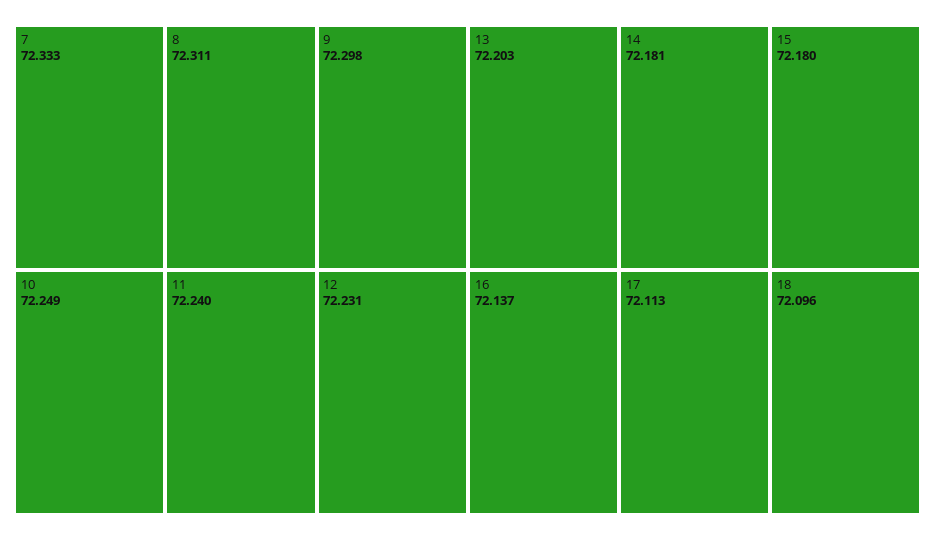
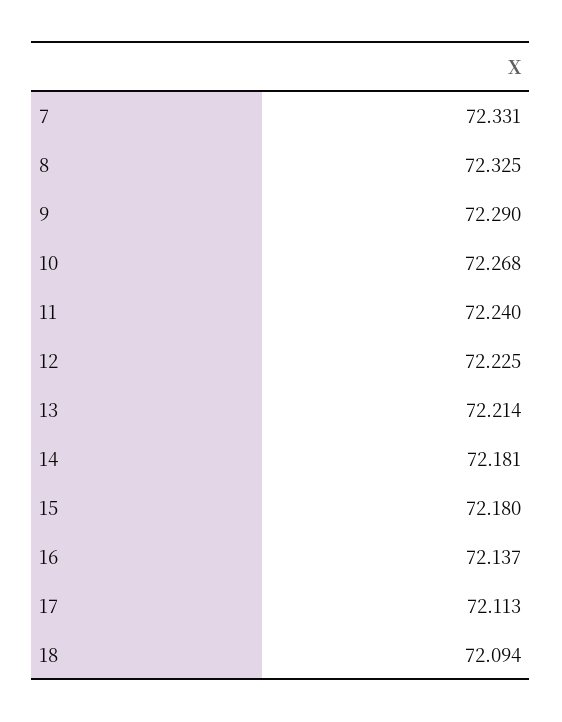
  {
-   "7": 72.333,
+   "7": 72.331,
-   "8": 72.311,
+   "8": 72.325,
-   "9": 72.298,
+   "9": 72.29,
-   "10": 72.249,
+   "10": 72.268,
    "11": 72.24,
-   "12": 72.231,
+   "12": 72.225,
-   "13": 72.203,
+   "13": 72.214,
    "14": 72.181,
    "15": 72.18,
    "16": 72.137,
    "17": 72.113,
-   "18": 72.096
+   "18": 72.094
  }

